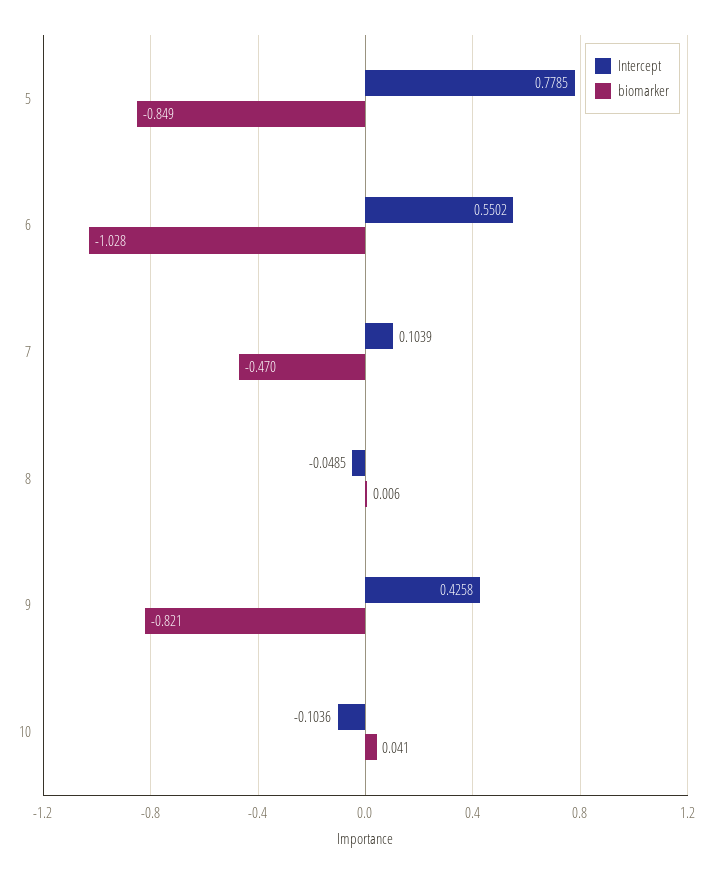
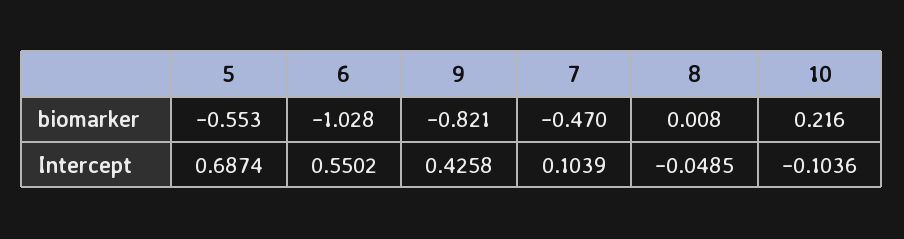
  {
    "Intercept": {
-     "5": 0.7785,
+     "5": 0.6874,
      "6": 0.5502,
      "7": 0.1039,
      "8": -0.0485,
      "9": 0.4258,
      "10": -0.1036
    },
    "biomarker": {
-     "5": -0.849,
+     "5": -0.553,
      "6": -1.028,
      "7": -0.47,
-     "8": 0.006,
+     "8": 0.008,
      "9": -0.821,
-     "10": 0.041
+     "10": 0.216
    }
  }

